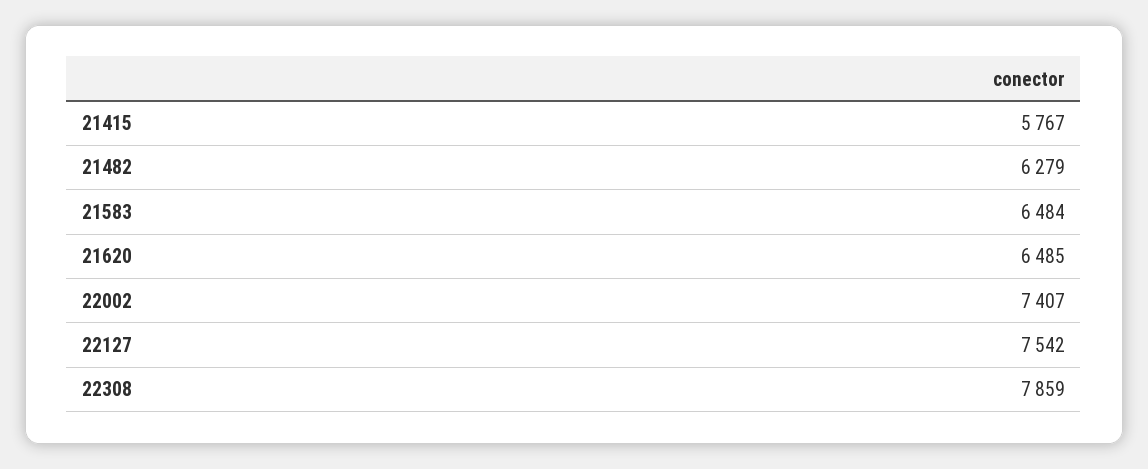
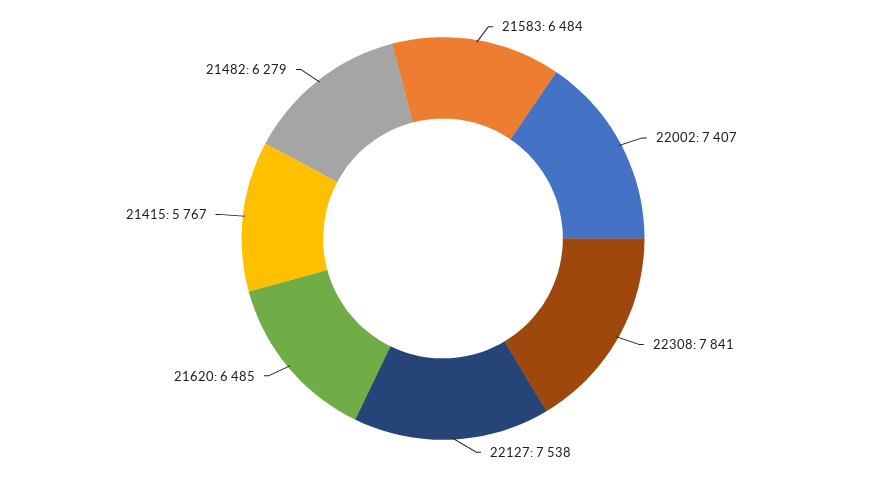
  {
    "21415": 5767,
    "21482": 6279,
    "21583": 6484,
    "21620": 6485,
    "22002": 7407,
-   "22127": 7542,
+   "22127": 7538,
-   "22308": 7859
+   "22308": 7841
  }

